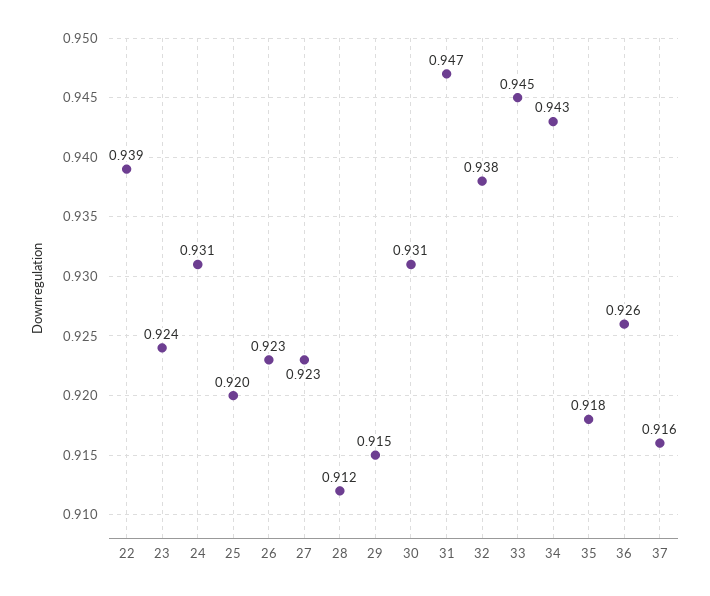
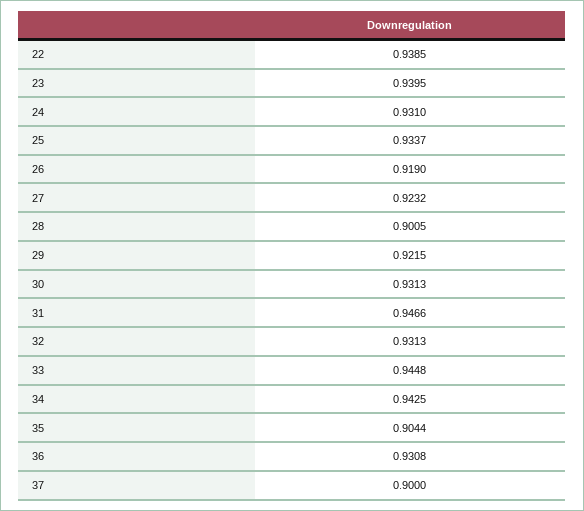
  {
    "22": 0.9385,
-   "23": 0.924,
+   "23": 0.9395,
    "24": 0.931,
-   "25": 0.92,
+   "25": 0.9337,
-   "26": 0.923,
+   "26": 0.919,
    "27": 0.9232,
-   "28": 0.912,
+   "28": 0.9005,
-   "29": 0.915,
+   "29": 0.9215,
    "30": 0.9313,
    "31": 0.9466,
-   "32": 0.938,
+   "32": 0.9313,
    "33": 0.9448,
    "34": 0.9425,
-   "35": 0.918,
+   "35": 0.9044,
-   "36": 0.926,
+   "36": 0.9308,
-   "37": 0.916
+   "37": 0.9
  }

